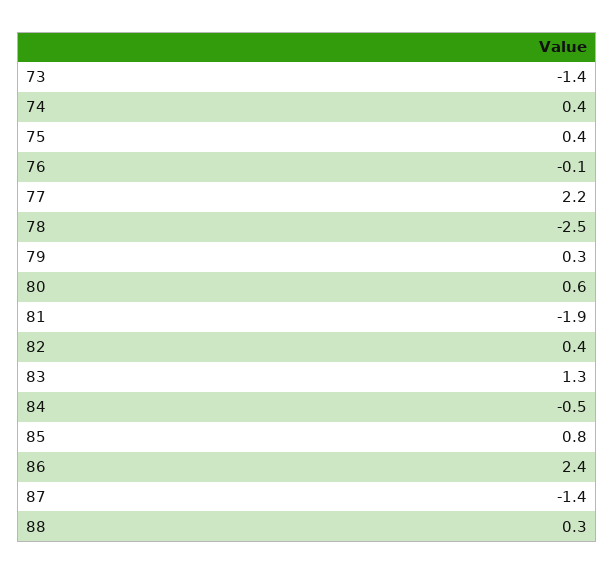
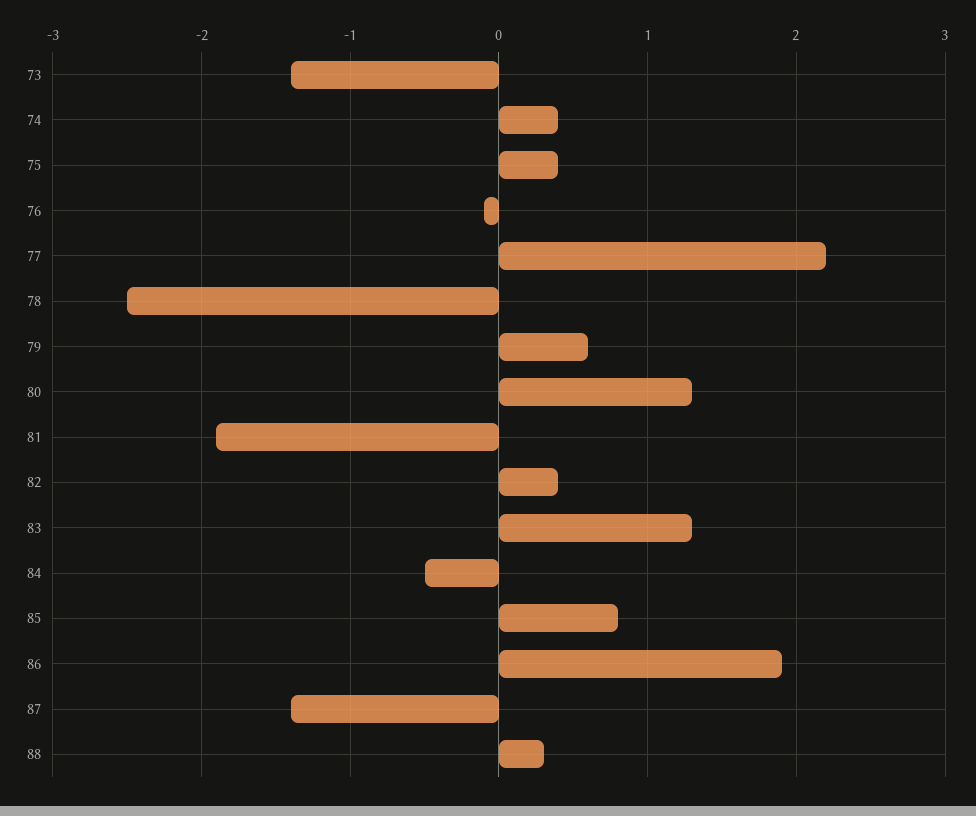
  {
    "73": -1.4,
    "74": 0.4,
    "75": 0.4,
    "76": -0.1,
    "77": 2.2,
    "78": -2.5,
-   "79": 0.3,
+   "79": 0.6,
-   "80": 0.6,
+   "80": 1.3,
    "81": -1.9,
    "82": 0.4,
    "83": 1.3,
    "84": -0.5,
    "85": 0.8,
-   "86": 2.4,
+   "86": 1.9,
    "87": -1.4,
    "88": 0.3
  }

